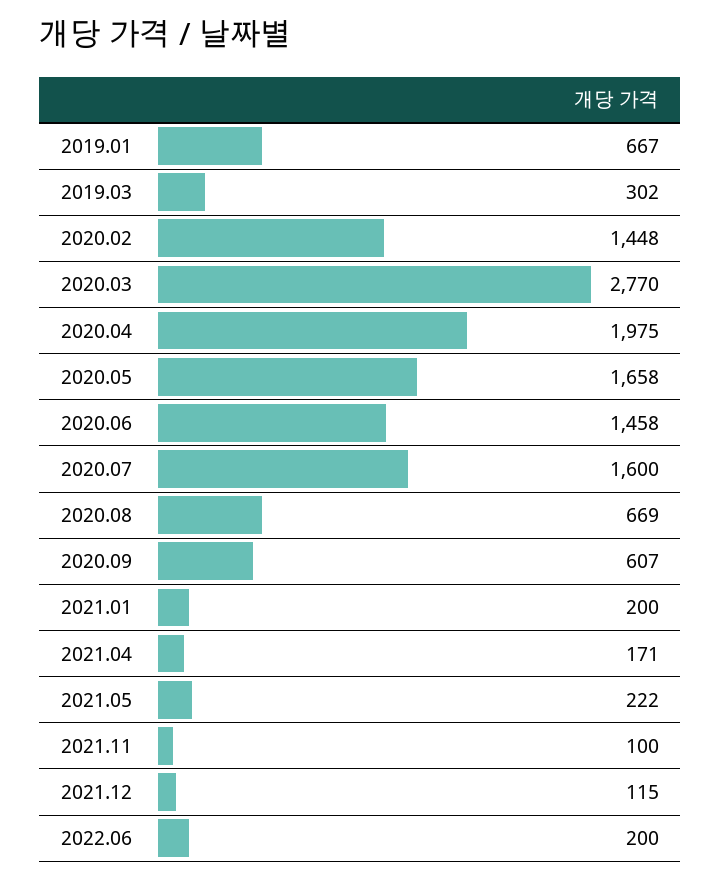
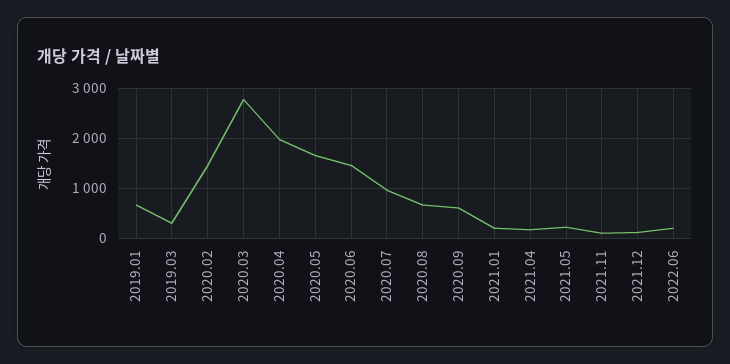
  {
    "2019.01": 667,
    "2019.03": 302,
    "2020.02": 1448,
    "2020.03": 2770,
    "2020.04": 1975,
    "2020.05": 1658,
    "2020.06": 1458,
-   "2020.07": 1600,
+   "2020.07": 1000,
    "2020.08": 669,
    "2020.09": 607,
    "2021.01": 200,
    "2021.04": 171,
    "2021.05": 222,
    "2021.11": 100,
    "2021.12": 115,
    "2022.06": 200
  }

